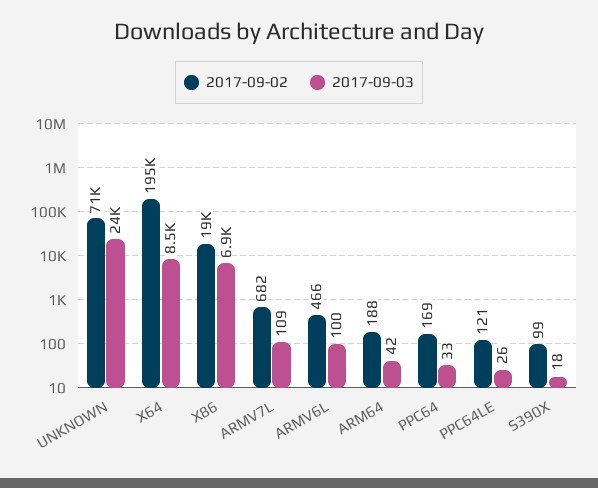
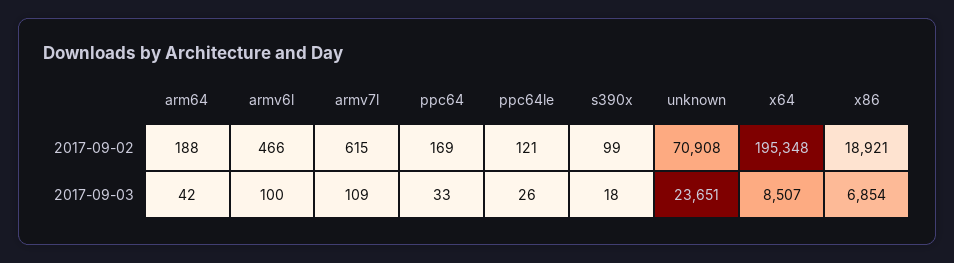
  {
    "2017-09-02": {
      "UNKNOWN": 70908,
      "X64": 195348,
      "X86": 18921,
-     "ARMV7L": 682,
+     "ARMV7L": 615,
      "ARMV6L": 466,
      "ARM64": 188,
      "PPC64": 169,
      "PPC64LE": 121,
      "S390X": 99
    },
    "2017-09-03": {
      "UNKNOWN": 23651,
      "X64": 8507,
      "X86": 6854,
      "ARMV7L": 109,
      "ARMV6L": 100,
      "ARM64": 42,
      "PPC64": 33,
      "PPC64LE": 26,
      "S390X": 18
    }
  }

